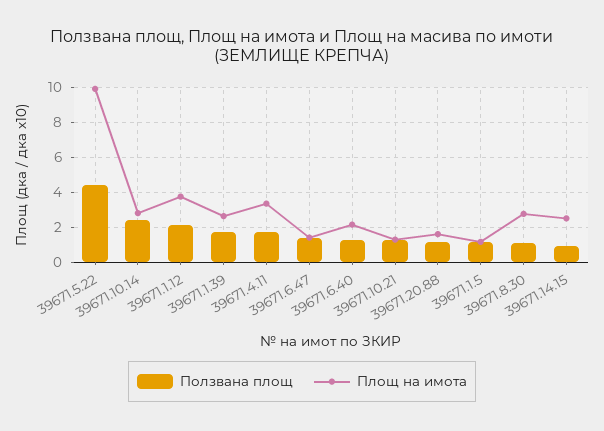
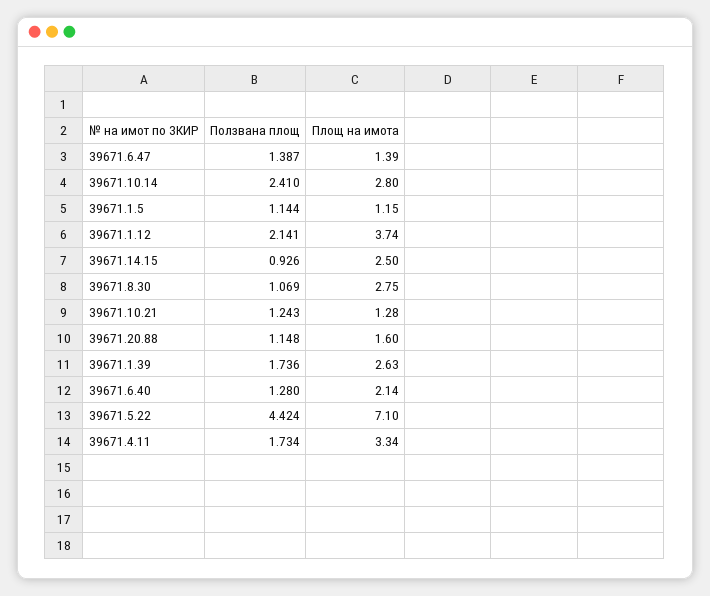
  {
    "Ползвана площ": {
      "39671.5.22": 4.424,
      "39671.10.14": 2.41,
      "39671.1.12": 2.141,
      "39671.1.39": 1.736,
      "39671.4.11": 1.734,
      "39671.6.47": 1.387,
      "39671.6.40": 1.28,
      "39671.10.21": 1.243,
      "39671.20.88": 1.148,
      "39671.1.5": 1.144,
      "39671.8.30": 1.069,
      "39671.14.15": 0.926
    },
    "Площ на имота": {
-     "39671.5.22": 10,
+     "39671.5.22": 7.1,
      "39671.10.14": 2.8,
      "39671.1.12": 3.74,
      "39671.1.39": 2.63,
      "39671.4.11": 3.34,
      "39671.6.47": 1.39,
      "39671.6.40": 2.14,
      "39671.10.21": 1.28,
      "39671.20.88": 1.6,
      "39671.1.5": 1.15,
      "39671.8.30": 2.75,
      "39671.14.15": 2.5
    }
  }

